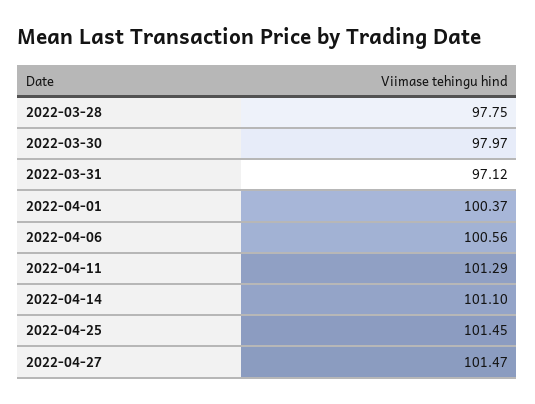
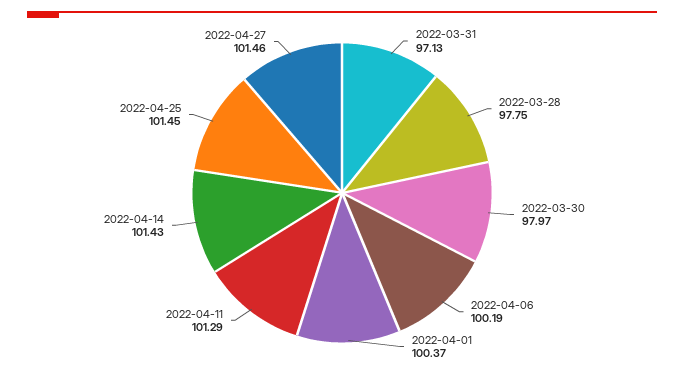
  {
    "2022-03-28": 97.75,
    "2022-03-30": 97.97,
-   "2022-03-31": 97.12,
+   "2022-03-31": 97.13,
    "2022-04-01": 100.37,
-   "2022-04-06": 100.56,
+   "2022-04-06": 100.19,
    "2022-04-11": 101.29,
-   "2022-04-14": 101.1,
+   "2022-04-14": 101.43,
    "2022-04-25": 101.45,
-   "2022-04-27": 101.47
+   "2022-04-27": 101.46
  }

